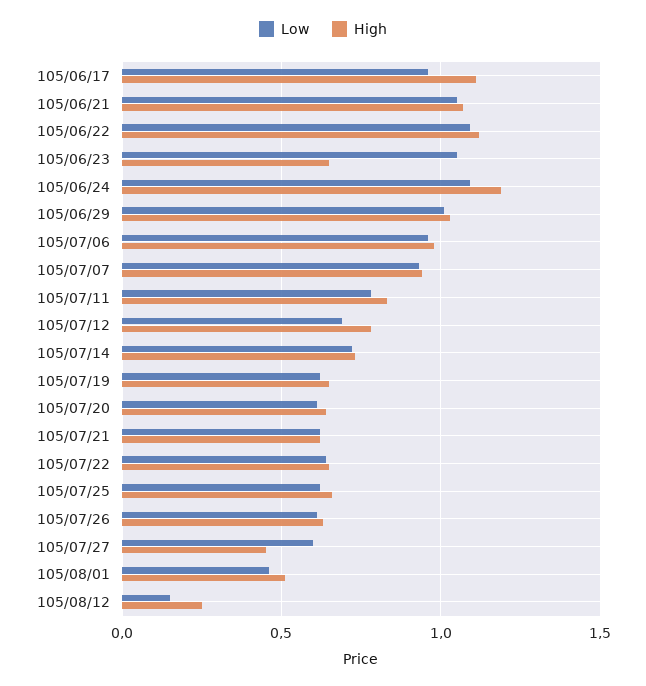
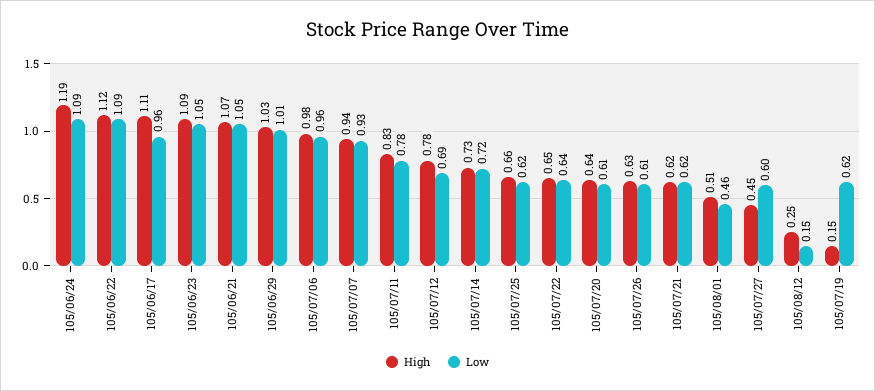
  {
    "Low": {
      "105/06/17": 0.96,
      "105/06/21": 1.05,
      "105/06/22": 1.09,
      "105/06/23": 1.05,
      "105/06/24": 1.09,
      "105/06/29": 1.01,
      "105/07/06": 0.96,
      "105/07/07": 0.93,
      "105/07/11": 0.78,
      "105/07/12": 0.69,
      "105/07/14": 0.72,
      "105/07/19": 0.62,
      "105/07/20": 0.61,
      "105/07/21": 0.62,
      "105/07/22": 0.64,
      "105/07/25": 0.62,
      "105/07/26": 0.61,
      "105/07/27": 0.6,
      "105/08/01": 0.46,
      "105/08/12": 0.15
    },
    "High": {
      "105/06/17": 1.11,
      "105/06/21": 1.07,
      "105/06/22": 1.12,
-     "105/06/23": 0.65,
+     "105/06/23": 1.09,
      "105/06/24": 1.19,
      "105/06/29": 1.03,
      "105/07/06": 0.98,
      "105/07/07": 0.94,
      "105/07/11": 0.83,
      "105/07/12": 0.78,
      "105/07/14": 0.73,
-     "105/07/19": 0.65,
+     "105/07/19": 0.15,
      "105/07/20": 0.64,
      "105/07/21": 0.62,
      "105/07/22": 0.65,
      "105/07/25": 0.66,
      "105/07/26": 0.63,
      "105/07/27": 0.45,
      "105/08/01": 0.51,
      "105/08/12": 0.25
    }
  }

